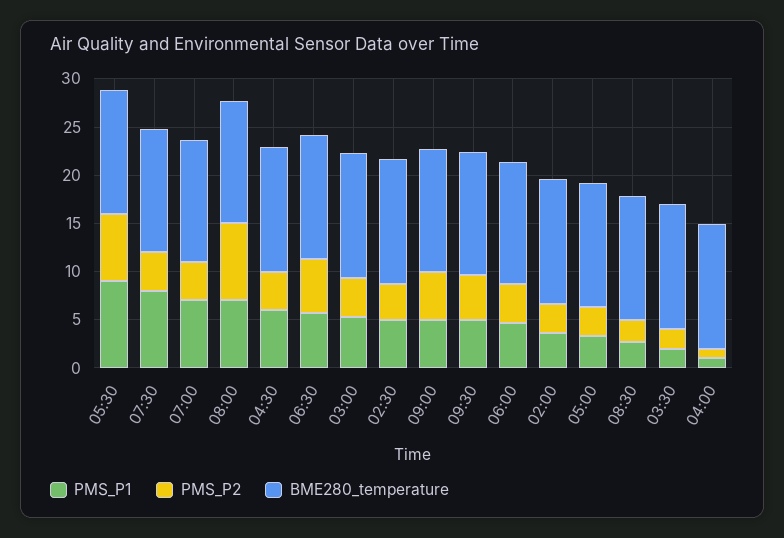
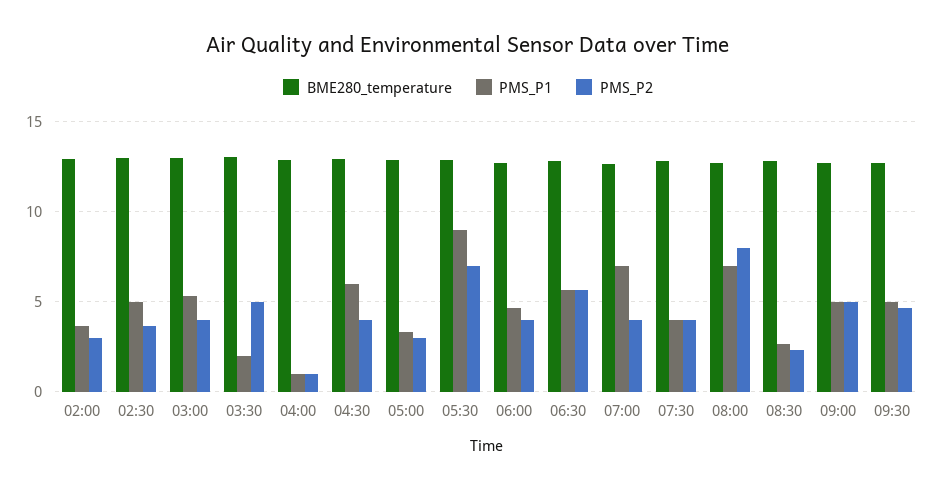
  {
    "PMS_P1": {
      "05:30": 9,
-     "07:30": 8,
+     "07:30": 4,
      "07:00": 7,
      "08:00": 7,
      "04:30": 6,
      "06:30": 5.5,
      "03:00": 5.5,
      "02:30": 5,
      "09:00": 5,
      "09:30": 5,
      "06:00": 4.5,
      "02:00": 3.5,
      "05:00": 3.5,
      "08:30": 2.5,
      "03:30": 2,
      "04:00": 1
    },
    "PMS_P2": {
      "05:30": 7,
      "07:30": 4,
      "07:00": 4,
      "08:00": 8,
      "04:30": 4,
      "06:30": 5.5,
      "03:00": 4,
      "02:30": 3.5,
      "09:00": 5,
      "09:30": 4.5,
      "06:00": 4,
      "02:00": 3,
      "05:00": 3,
      "08:30": 2.5,
-     "03:30": 2,
+     "03:30": 5,
      "04:00": 1
    },
    "BME280_temperature": {
      "05:30": 13,
      "07:30": 13,
      "07:00": 12.5,
      "08:00": 12.5,
      "04:30": 13,
      "06:30": 13,
      "03:00": 13,
      "02:30": 13,
      "09:00": 12.5,
      "09:30": 12.5,
      "06:00": 12.5,
      "02:00": 13,
      "05:00": 13,
      "08:30": 13,
      "03:30": 13,
      "04:00": 13
    }
  }

